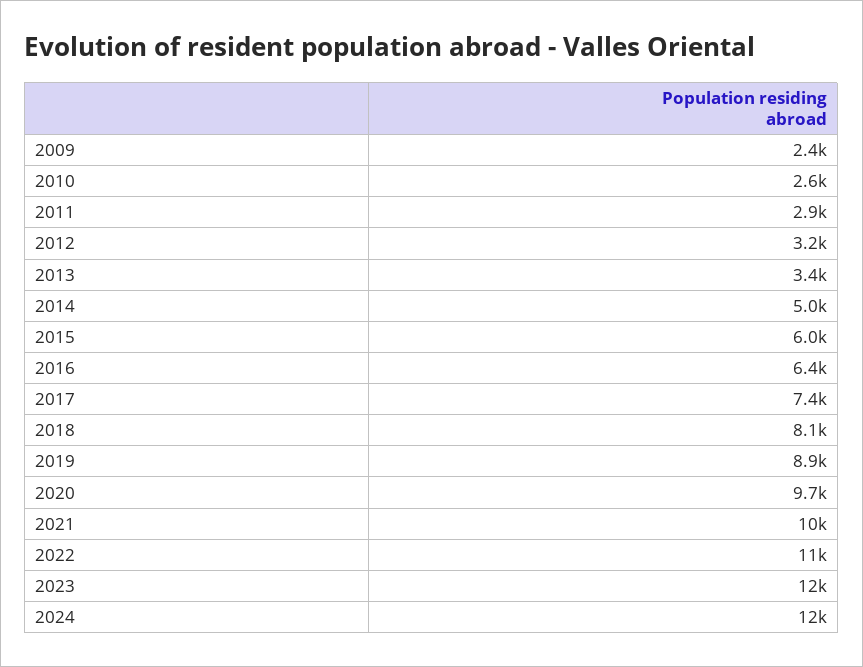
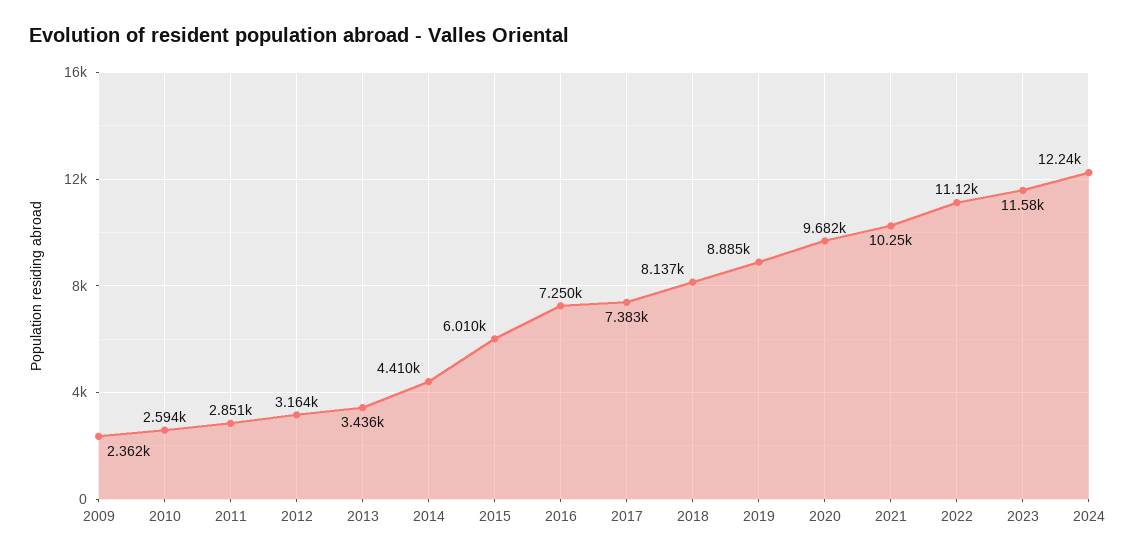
  {
    "2009": 2362,
    "2010": 2594,
    "2011": 2851,
    "2012": 3164,
    "2013": 3436,
-   "2014": 5000,
+   "2014": 4410,
    "2015": 6010,
-   "2016": 6400,
+   "2016": 7250,
    "2017": 7383,
    "2018": 8137,
    "2019": 8885,
    "2020": 9682,
    "2021": 10250,
    "2022": 11120,
    "2023": 11580,
    "2024": 12240
  }

